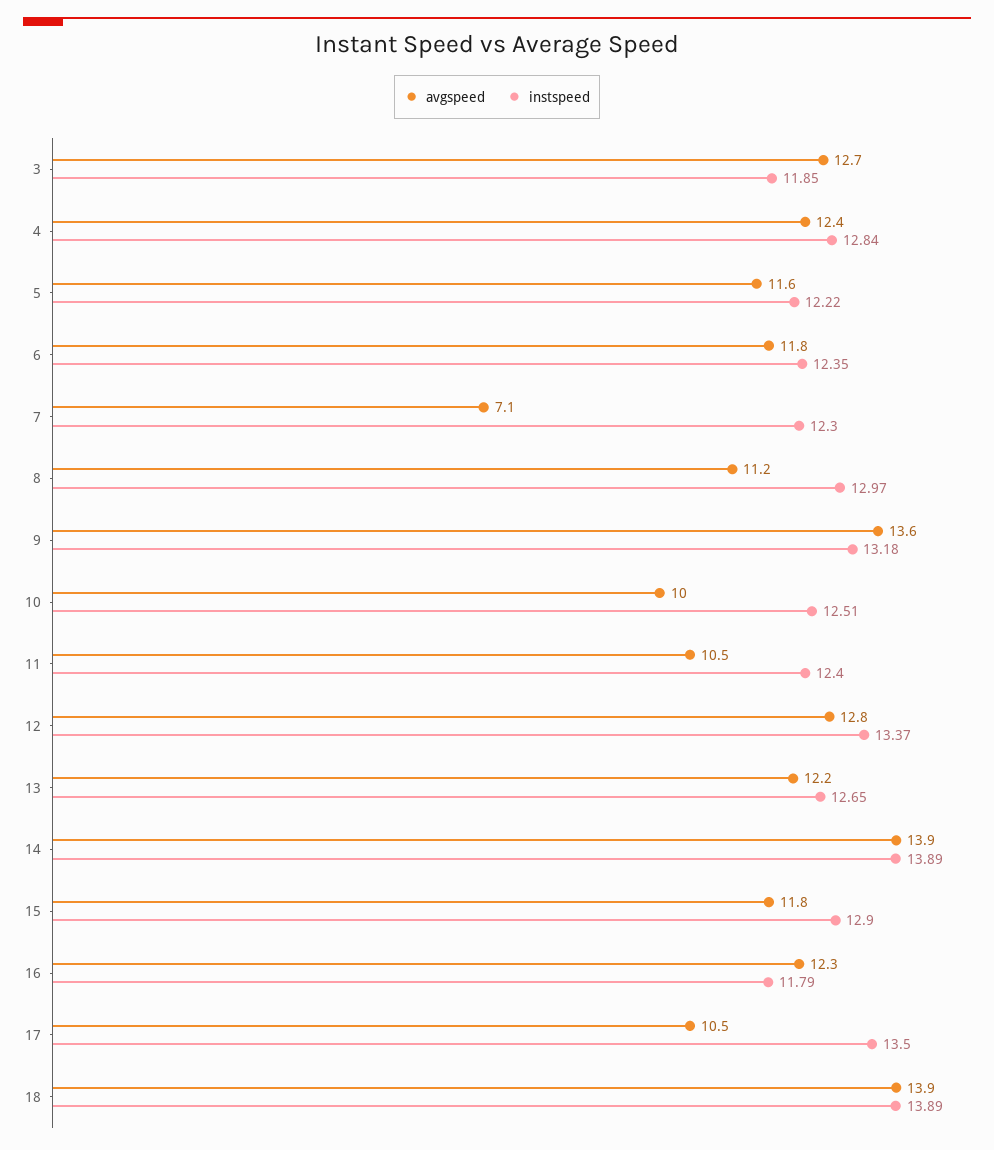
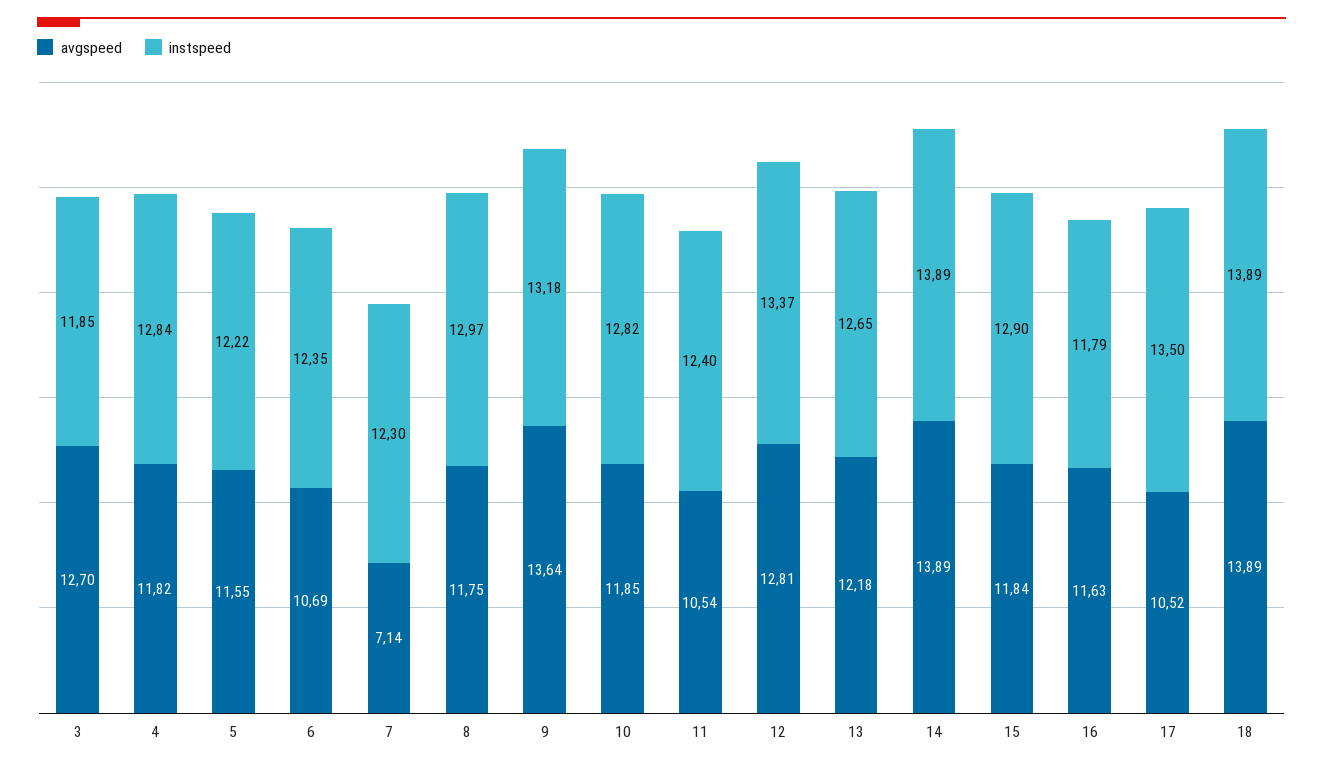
  {
    "avgspeed": {
      "3": 12.7,
-     "4": 12.4,
+     "4": 11.82,
      "5": 11.55,
-     "6": 11.8,
+     "6": 10.69,
      "7": 7.14,
-     "8": 11.2,
+     "8": 11.75,
      "9": 13.64,
-     "10": 10,
+     "10": 11.85,
      "11": 10.54,
      "12": 12.81,
      "13": 12.18,
      "14": 13.89,
      "15": 11.84,
-     "16": 12.3,
+     "16": 11.63,
      "17": 10.52,
      "18": 13.89
    },
    "instspeed": {
      "3": 11.85,
      "4": 12.84,
      "5": 12.22,
      "6": 12.35,
      "7": 12.3,
      "8": 12.97,
      "9": 13.18,
-     "10": 12.51,
+     "10": 12.82,
      "11": 12.4,
      "12": 13.37,
      "13": 12.65,
      "14": 13.89,
      "15": 12.9,
      "16": 11.79,
      "17": 13.5,
      "18": 13.89
    }
  }

